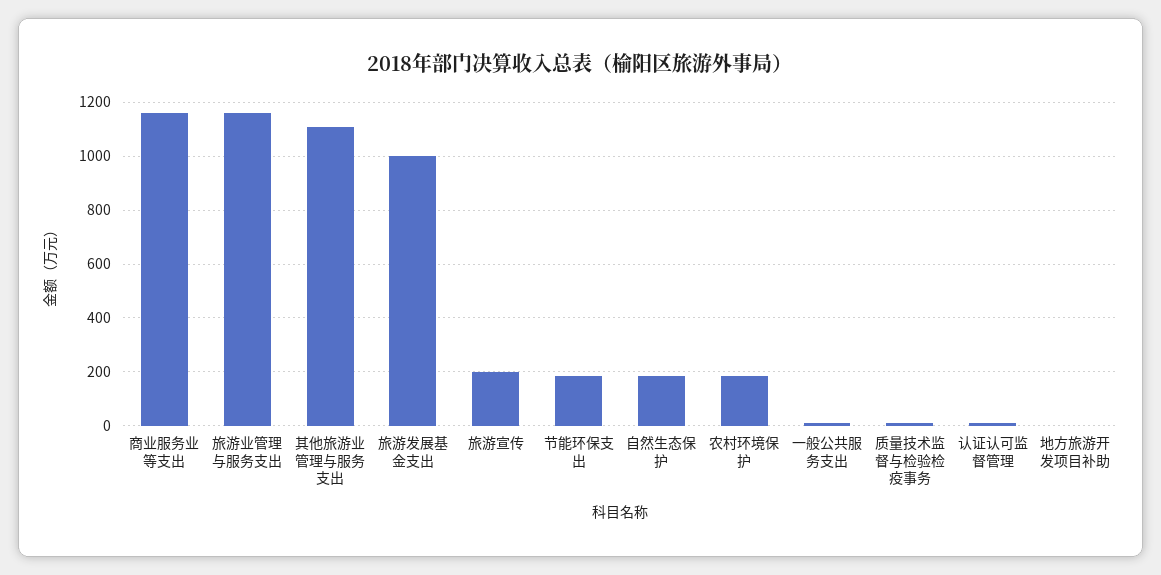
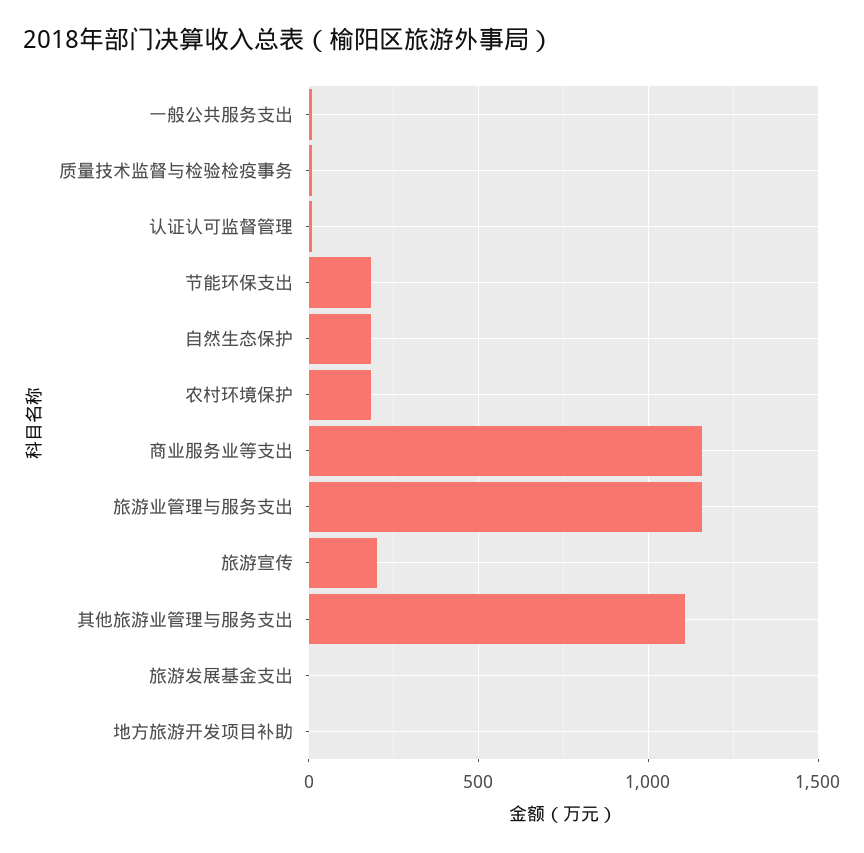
  {
    "商业服务业等支出": 1150,
    "旅游业管理与服务支出": 1150,
    "其他旅游业管理与服务支出": 1100,
-   "旅游发展基金支出": 1000,
+   "旅游发展基金支出": 0,
    "旅游宣传": 200,
    "节能环保支出": 175,
    "自然生态保护": 175,
    "农村环境保护": 175,
    "一般公共服务支出": 0,
    "质量技术监督与检验检疫事务": 0,
    "认证认可监督管理": 0,
    "地方旅游开发项目补助": 0
  }

